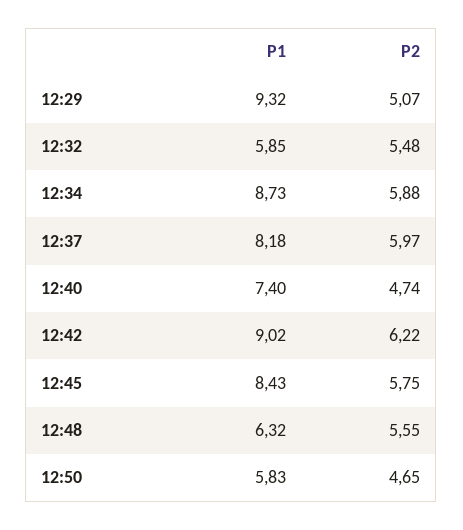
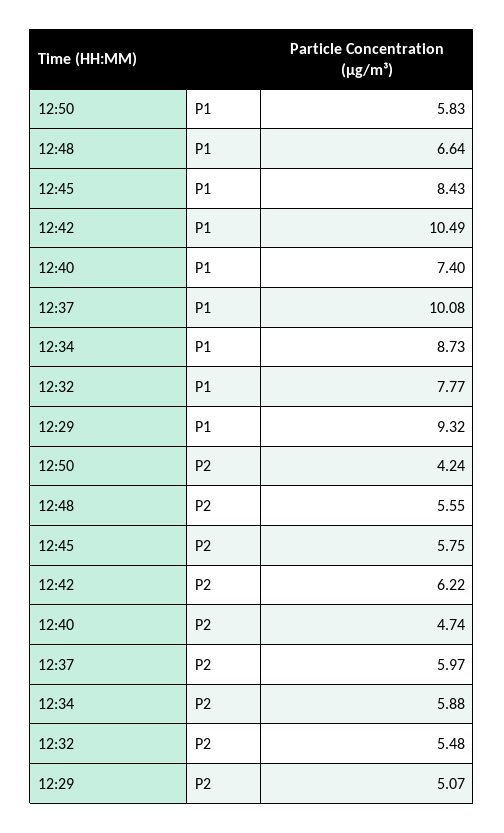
  {
    "P1": {
      "12:29": 9.32,
-     "12:32": 5.85,
+     "12:32": 7.77,
      "12:34": 8.73,
-     "12:37": 8.18,
+     "12:37": 10.08,
      "12:40": 7.4,
-     "12:42": 9.02,
+     "12:42": 10.49,
      "12:45": 8.43,
-     "12:48": 6.32,
+     "12:48": 6.64,
      "12:50": 5.83
    },
    "P2": {
      "12:29": 5.07,
      "12:32": 5.48,
      "12:34": 5.88,
      "12:37": 5.97,
      "12:40": 4.74,
      "12:42": 6.22,
      "12:45": 5.75,
      "12:48": 5.55,
-     "12:50": 4.65
+     "12:50": 4.24
    }
  }

